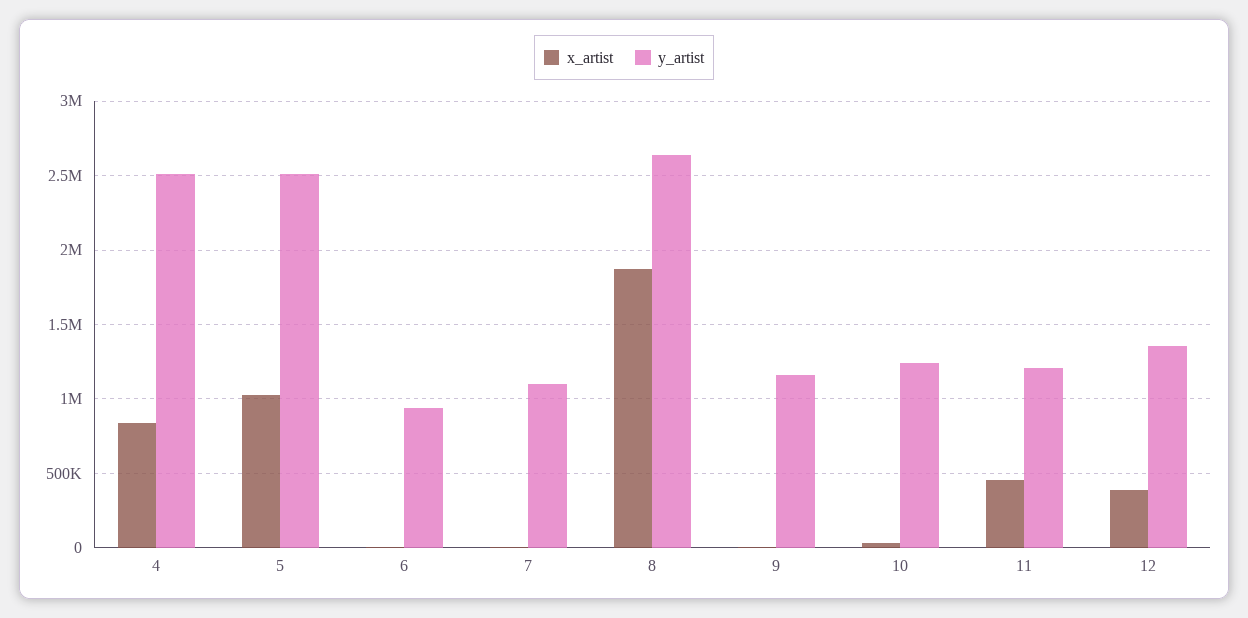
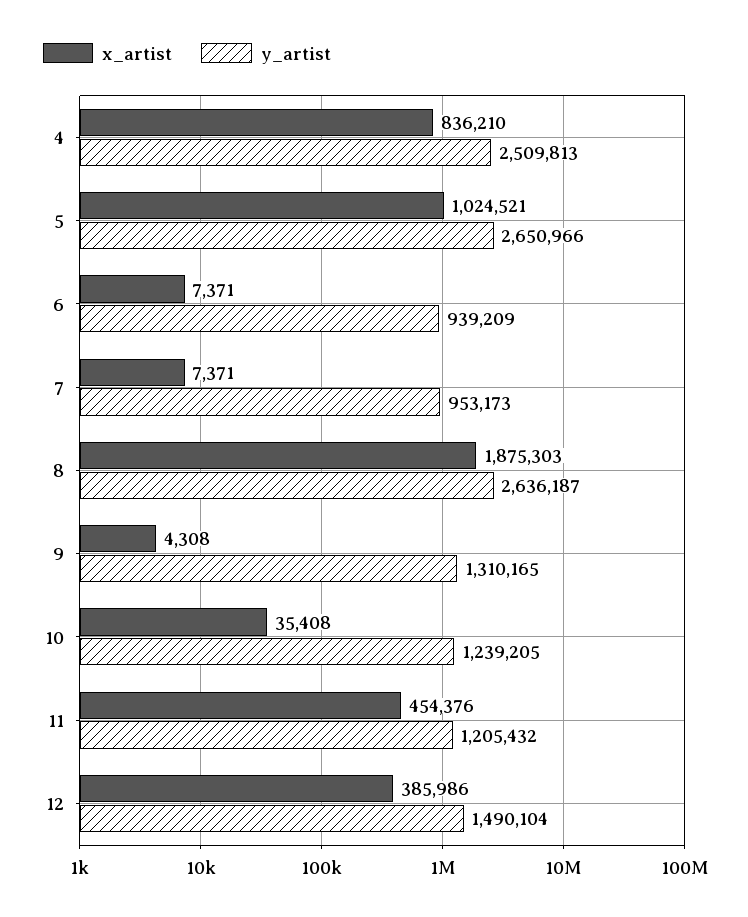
  {
    "x_artist": {
      "4": 836210,
      "5": 1024521,
      "6": 7371,
      "7": 7371,
      "8": 1875303,
      "9": 4308,
      "10": 35408,
      "11": 454376,
      "12": 385986
    },
    "y_artist": {
      "4": 2509813,
-     "5": 2500000,
+     "5": 2650966,
      "6": 939209,
-     "7": 1100000,
+     "7": 953173,
      "8": 2636187,
-     "9": 1150000,
+     "9": 1310165,
      "10": 1239205,
      "11": 1205432,
-     "12": 1350000
+     "12": 1490104
    }
  }

